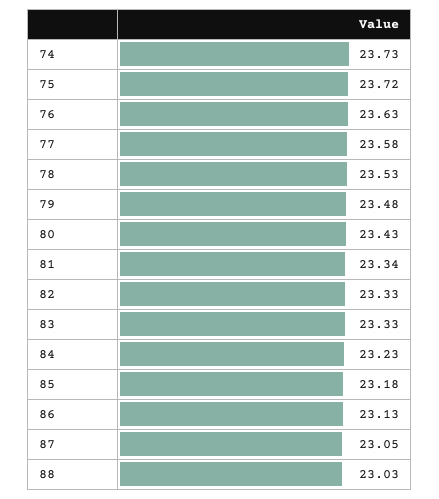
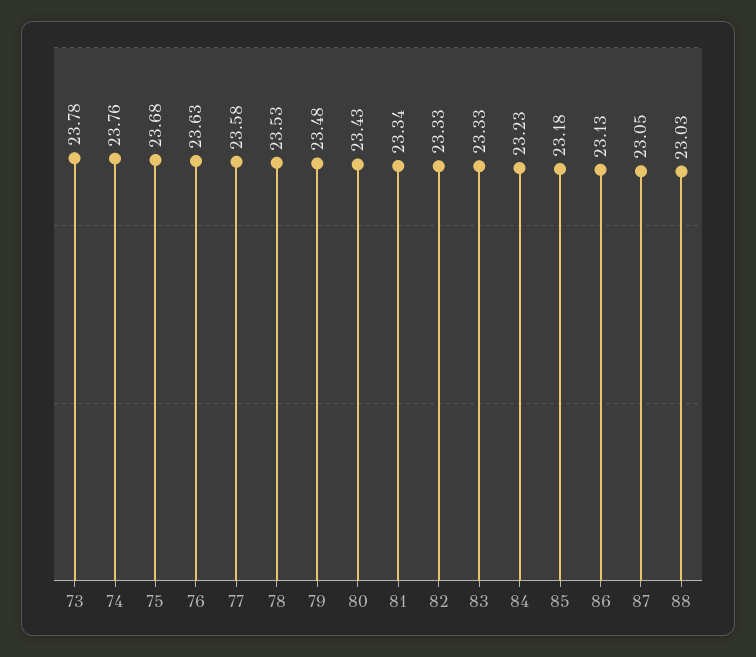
  {
-   "74": 23.73,
+   "74": 23.76,
-   "75": 23.72,
+   "75": 23.68,
    "76": 23.63,
    "77": 23.58,
    "78": 23.53,
    "79": 23.48,
    "80": 23.43,
    "81": 23.34,
    "82": 23.33,
    "83": 23.33,
    "84": 23.23,
    "85": 23.18,
    "86": 23.13,
    "87": 23.05,
-   "88": 23.03
+   "88": 23.03,
+   "73": 23.78
  }

